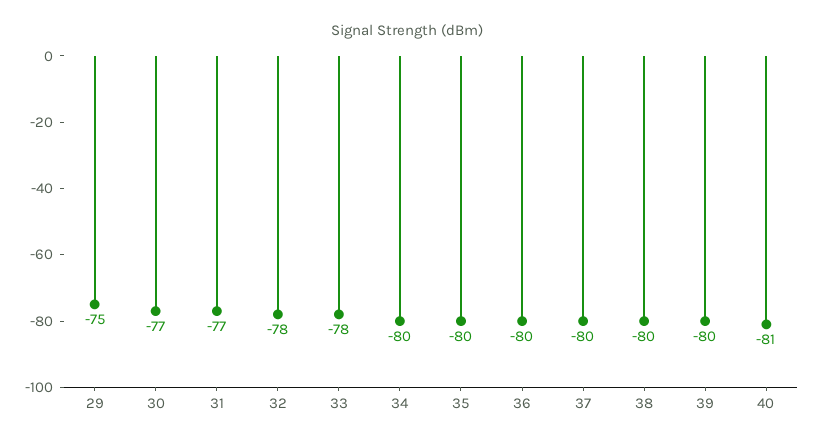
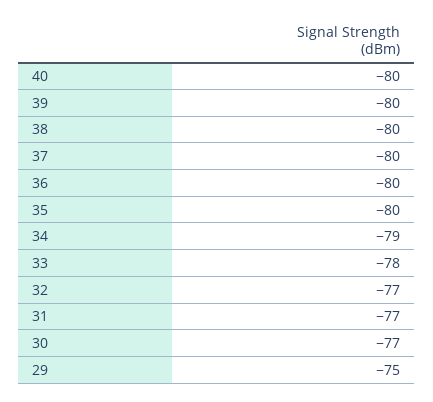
  {
    "29": -75,
    "30": -77,
    "31": -77,
-   "32": -78,
+   "32": -77,
    "33": -78,
-   "34": -80,
+   "34": -79,
    "35": -80,
    "36": -80,
    "37": -80,
    "38": -80,
    "39": -80,
-   "40": -81
+   "40": -80
  }

